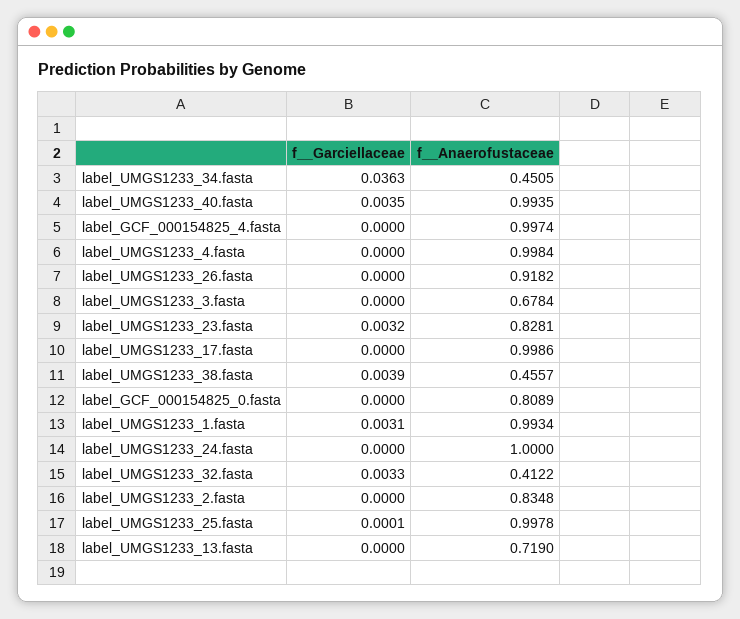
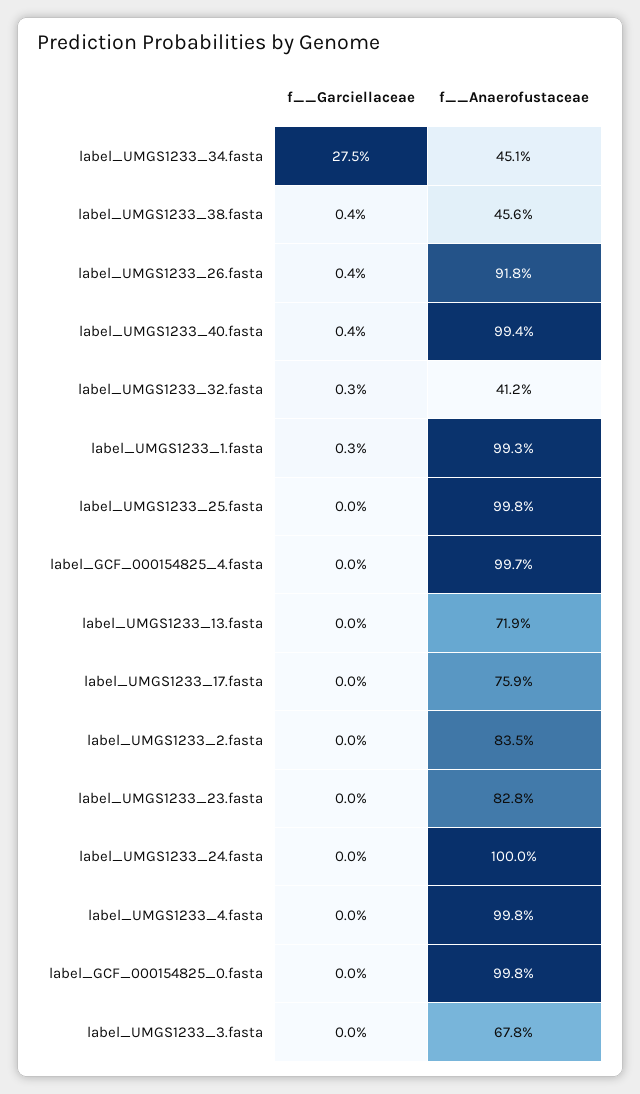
  {
    "f__Garciellaceae": {
-     "label_UMGS1233_34.fasta": 0.0363,
+     "label_UMGS1233_34.fasta": 0.275,
      "label_UMGS1233_40.fasta": 0.0035,
      "label_GCF_000154825_4.fasta": 0,
      "label_UMGS1233_4.fasta": 0,
-     "label_UMGS1233_26.fasta": 0,
+     "label_UMGS1233_26.fasta": 0.004,
      "label_UMGS1233_3.fasta": 0,
-     "label_UMGS1233_23.fasta": 0.0032,
+     "label_UMGS1233_23.fasta": 0,
      "label_UMGS1233_17.fasta": 0,
      "label_UMGS1233_38.fasta": 0.0039,
      "label_GCF_000154825_0.fasta": 0,
      "label_UMGS1233_1.fasta": 0.0031,
      "label_UMGS1233_24.fasta": 0,
      "label_UMGS1233_32.fasta": 0.0033,
      "label_UMGS1233_2.fasta": 0,
      "label_UMGS1233_25.fasta": 0.0001,
      "label_UMGS1233_13.fasta": 0
    },
    "f__Anaerofustaceae": {
      "label_UMGS1233_34.fasta": 0.4505,
      "label_UMGS1233_40.fasta": 0.9935,
      "label_GCF_000154825_4.fasta": 0.9974,
      "label_UMGS1233_4.fasta": 0.9984,
      "label_UMGS1233_26.fasta": 0.9182,
      "label_UMGS1233_3.fasta": 0.6784,
      "label_UMGS1233_23.fasta": 0.8281,
-     "label_UMGS1233_17.fasta": 0.9986,
+     "label_UMGS1233_17.fasta": 0.759,
      "label_UMGS1233_38.fasta": 0.4557,
-     "label_GCF_000154825_0.fasta": 0.8089,
+     "label_GCF_000154825_0.fasta": 0.998,
      "label_UMGS1233_1.fasta": 0.9934,
      "label_UMGS1233_24.fasta": 1,
      "label_UMGS1233_32.fasta": 0.4122,
      "label_UMGS1233_2.fasta": 0.8348,
      "label_UMGS1233_25.fasta": 0.9978,
      "label_UMGS1233_13.fasta": 0.719
    }
  }

